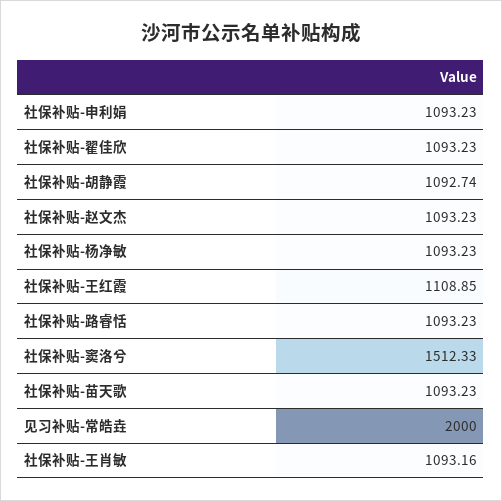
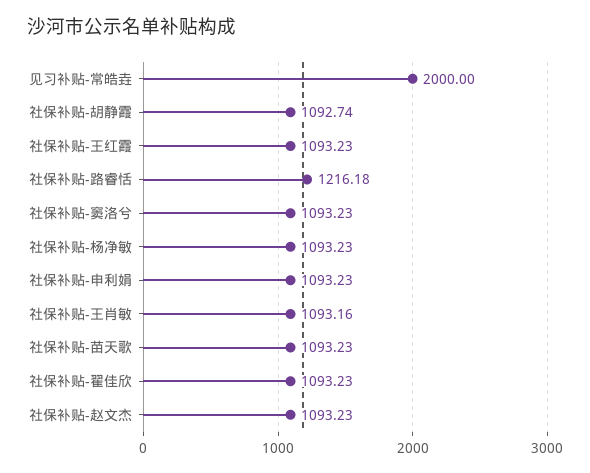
  {
    "社保补贴-申利娟": 1093.23,
    "社保补贴-翟佳欣": 1093.23,
    "社保补贴-胡静霞": 1092.74,
    "社保补贴-赵文杰": 1093.23,
    "社保补贴-杨净敏": 1093.23,
-   "社保补贴-王红霞": 1108.85,
+   "社保补贴-王红霞": 1093.23,
-   "社保补贴-路睿恬": 1093.23,
+   "社保补贴-路睿恬": 1216.18,
-   "社保补贴-窦洛兮": 1512.33,
+   "社保补贴-窦洛兮": 1093.23,
    "社保补贴-苗天歌": 1093.23,
    "见习补贴-常皓垚": 2000,
    "社保补贴-王肖敏": 1093.16
  }

